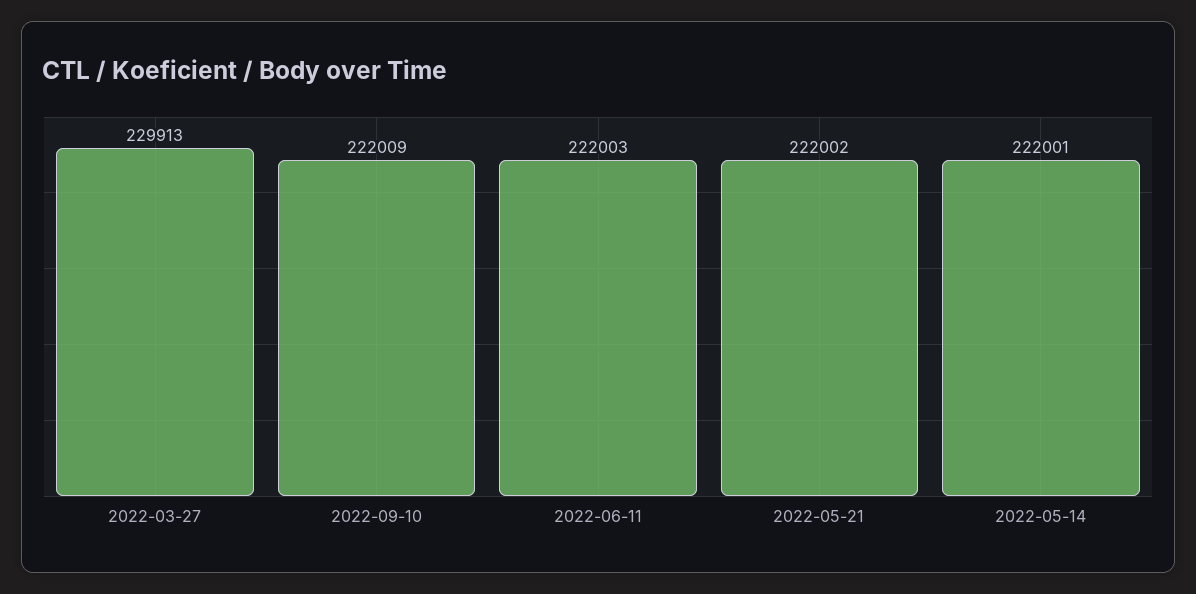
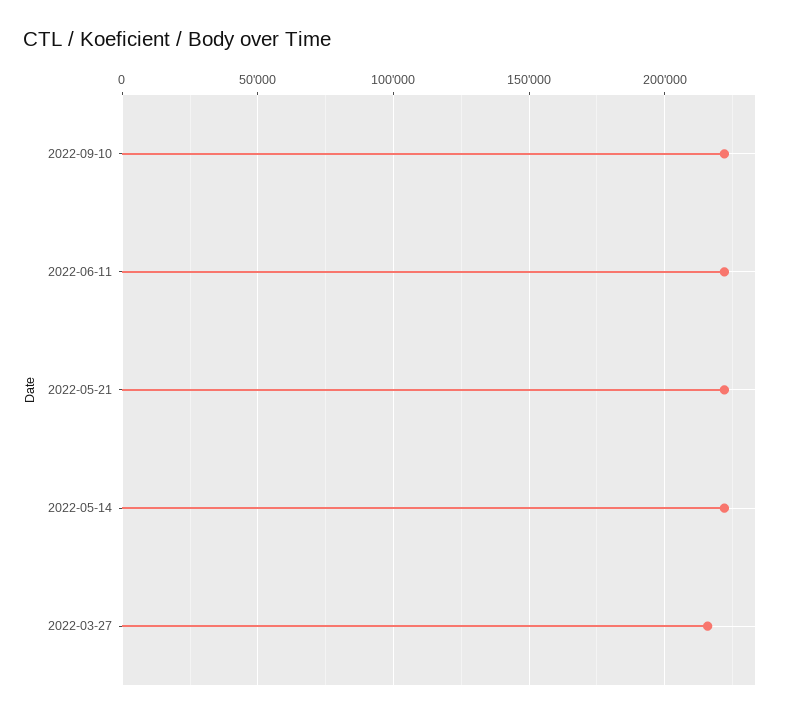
  {
-   "2022-03-27": 229913,
+   "2022-03-27": 215000,
    "2022-09-10": 222009,
    "2022-06-11": 222003,
    "2022-05-21": 222002,
    "2022-05-14": 222001
  }

